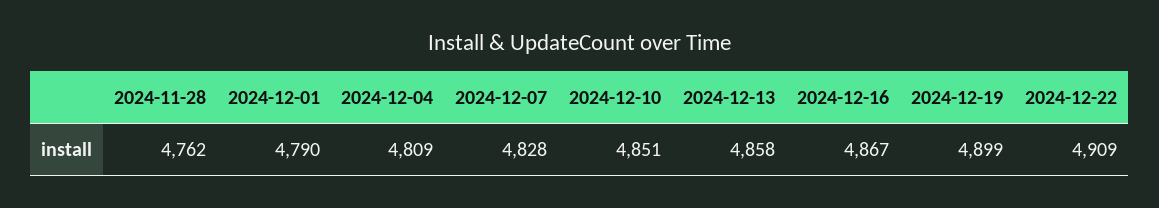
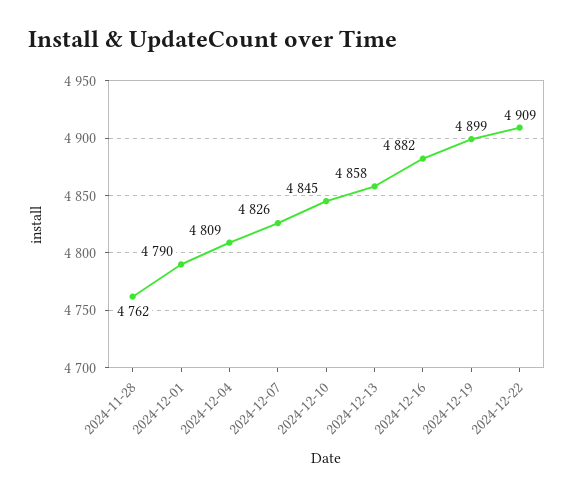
  {
    "2024-11-28": 4762,
    "2024-12-01": 4790,
    "2024-12-04": 4809,
-   "2024-12-07": 4828,
+   "2024-12-07": 4826,
-   "2024-12-10": 4851,
+   "2024-12-10": 4845,
    "2024-12-13": 4858,
-   "2024-12-16": 4867,
+   "2024-12-16": 4882,
    "2024-12-19": 4899,
    "2024-12-22": 4909
  }

